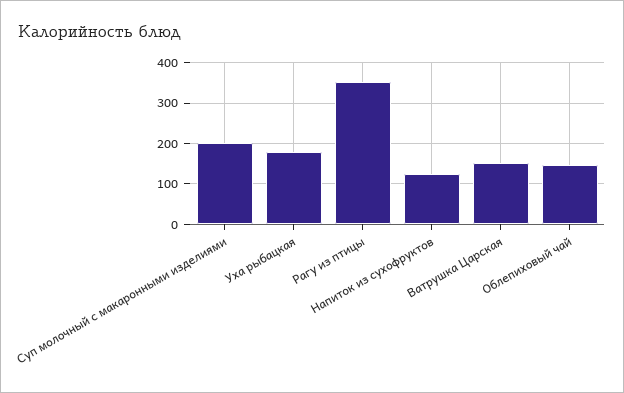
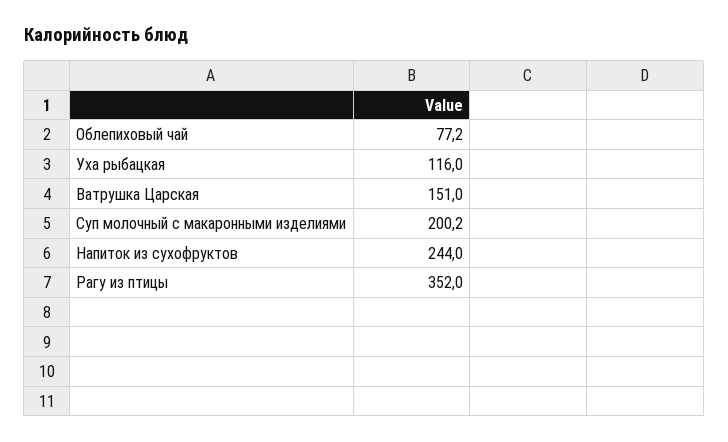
  {
    "Суп молочный с макаронными изделиями": 200.2,
-   "Уха рыбацкая": 180,
+   "Уха рыбацкая": 116,
    "Рагу из птицы": 352,
-   "Напиток из сухофруктов": 120,
+   "Напиток из сухофруктов": 244,
    "Ватрушка Царская": 151,
-   "Облепиховый чай": 140
+   "Облепиховый чай": 77.2
  }

